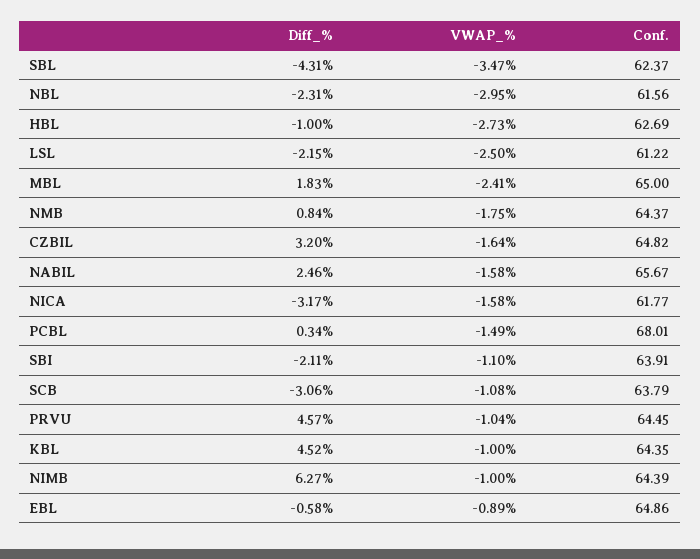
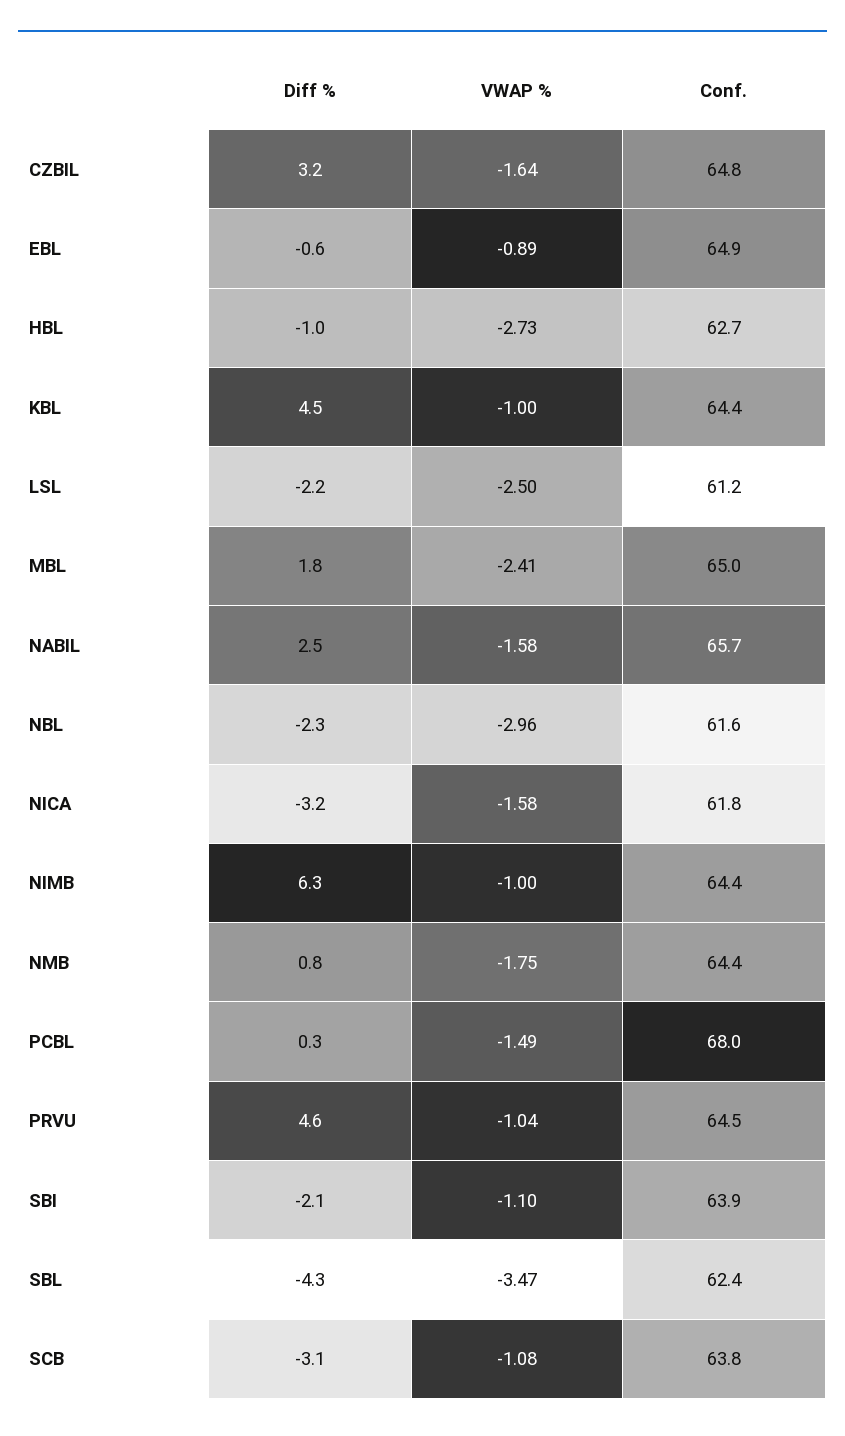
  {
    "Diff_%": {
      "SBL": -4.31,
      "NBL": -2.31,
      "HBL": -1,
      "LSL": -2.15,
      "MBL": 1.83,
      "NMB": 0.84,
      "CZBIL": 3.2,
      "NABIL": 2.46,
      "NICA": -3.17,
      "PCBL": 0.34,
      "SBI": -2.11,
      "SCB": -3.06,
      "PRVU": 4.57,
      "KBL": 4.52,
      "NIMB": 6.27,
      "EBL": -0.58
    },
    "VWAP_%": {
      "SBL": -3.47,
-     "NBL": -2.95,
+     "NBL": -2.96,
      "HBL": -2.73,
      "LSL": -2.5,
      "MBL": -2.41,
      "NMB": -1.75,
      "CZBIL": -1.64,
      "NABIL": -1.58,
      "NICA": -1.58,
      "PCBL": -1.49,
      "SBI": -1.1,
      "SCB": -1.08,
      "PRVU": -1.04,
      "KBL": -1,
      "NIMB": -1,
      "EBL": -0.89
    },
    "Conf.": {
      "SBL": 62.37,
      "NBL": 61.56,
      "HBL": 62.69,
      "LSL": 61.22,
      "MBL": 65,
      "NMB": 64.37,
      "CZBIL": 64.82,
      "NABIL": 65.67,
      "NICA": 61.77,
      "PCBL": 68.01,
      "SBI": 63.91,
      "SCB": 63.79,
      "PRVU": 64.45,
      "KBL": 64.35,
      "NIMB": 64.39,
      "EBL": 64.86
    }
  }

